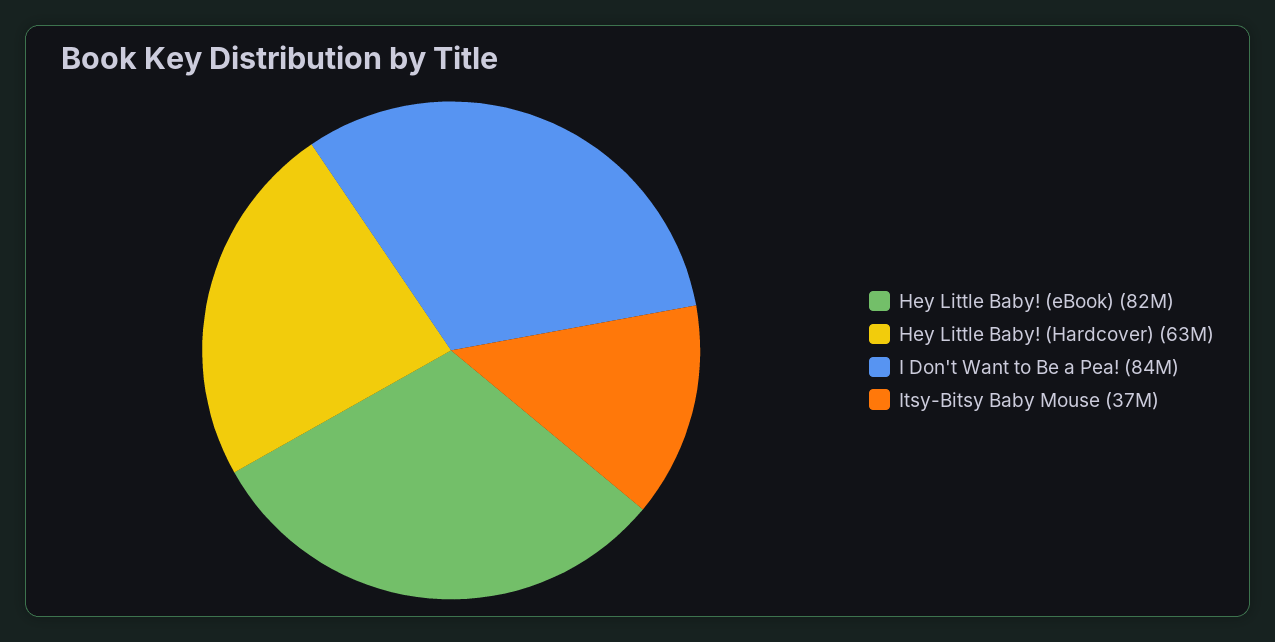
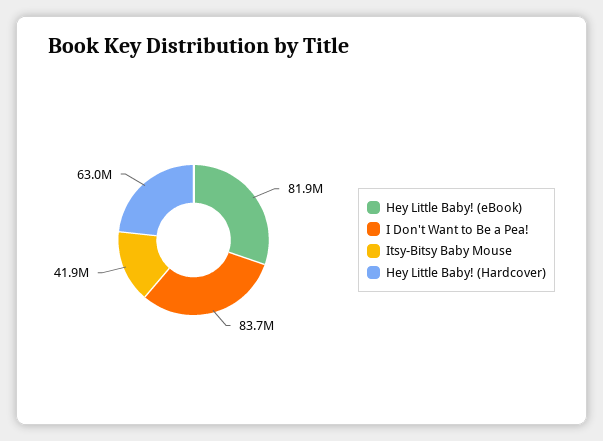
  {
    "Hey Little Baby! (eBook)": 81900000,
    "Hey Little Baby! (Hardcover)": 63000000,
    "I Don't Want to Be a Pea!": 83700000,
-   "Itsy-Bitsy Baby Mouse": 37000000
+   "Itsy-Bitsy Baby Mouse": 41900000
  }

